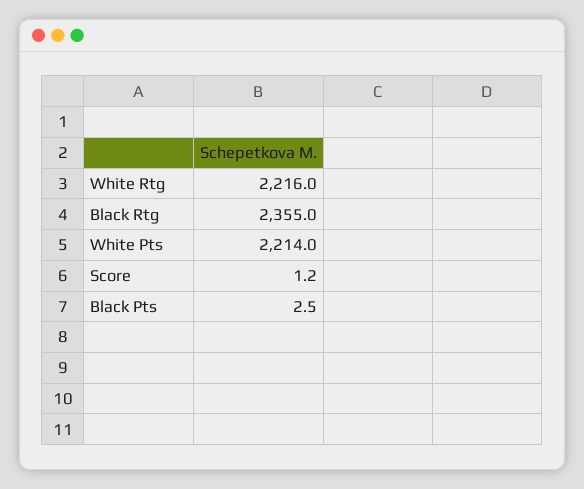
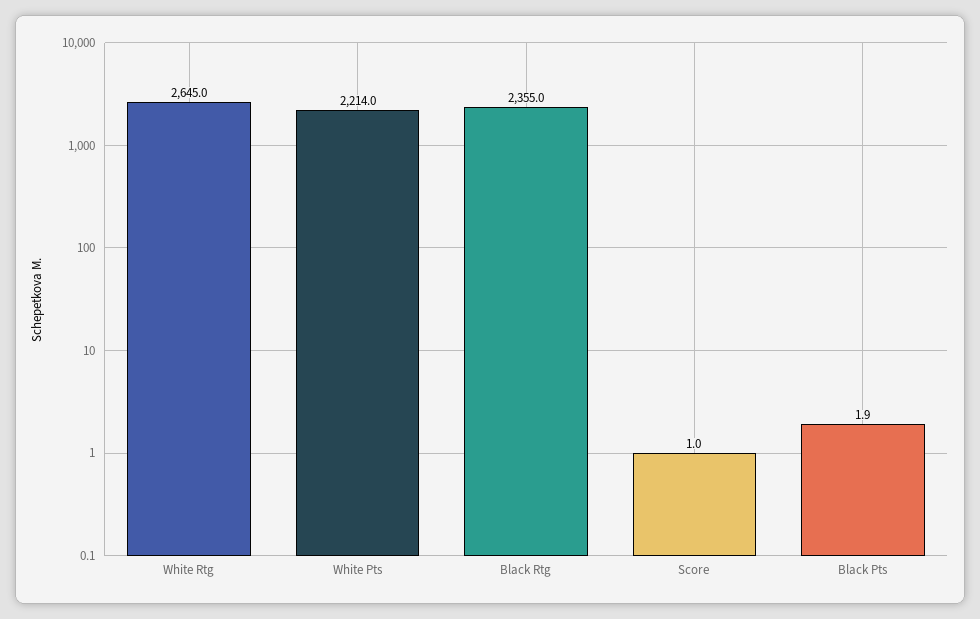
  {
-   "White Rtg": 2216,
+   "White Rtg": 2645,
    "Black Rtg": 2355,
    "White Pts": 2214,
-   "Score": 1.2,
+   "Score": 1,
-   "Black Pts": 2.5
+   "Black Pts": 1.9
  }

